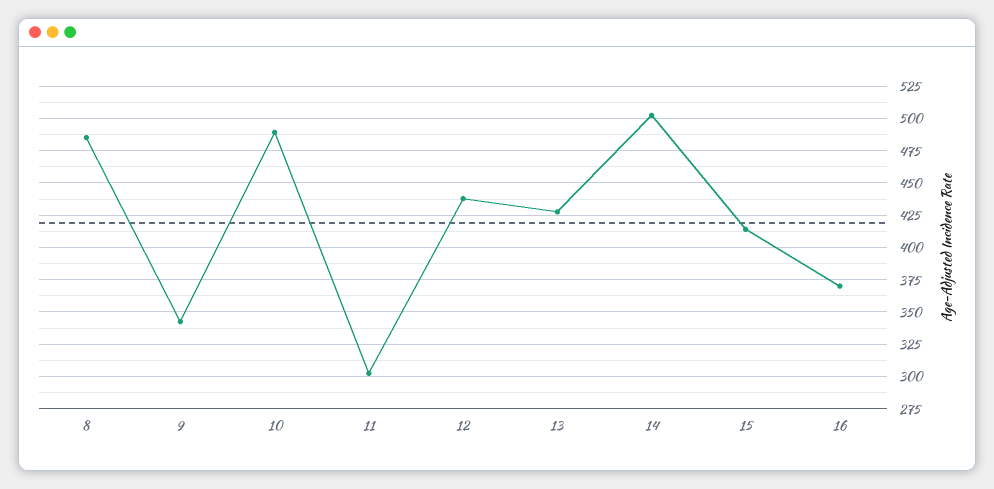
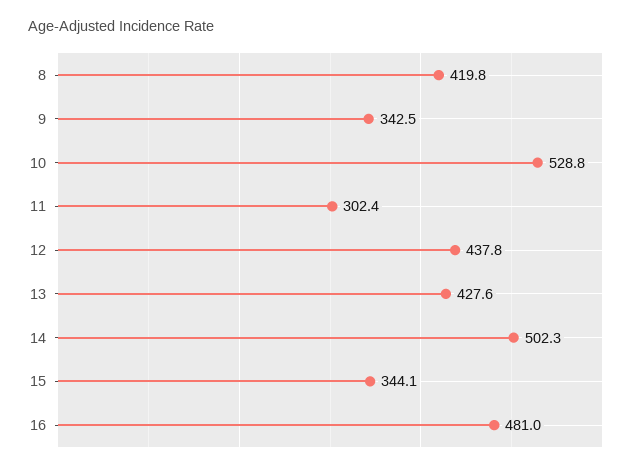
  {
-   "8": 485,
+   "8": 419.8,
    "9": 342.5,
-   "10": 490,
+   "10": 528.8,
    "11": 302.4,
    "12": 437.8,
    "13": 427.6,
    "14": 502.3,
-   "15": 415,
+   "15": 344.1,
-   "16": 370
+   "16": 481
  }

